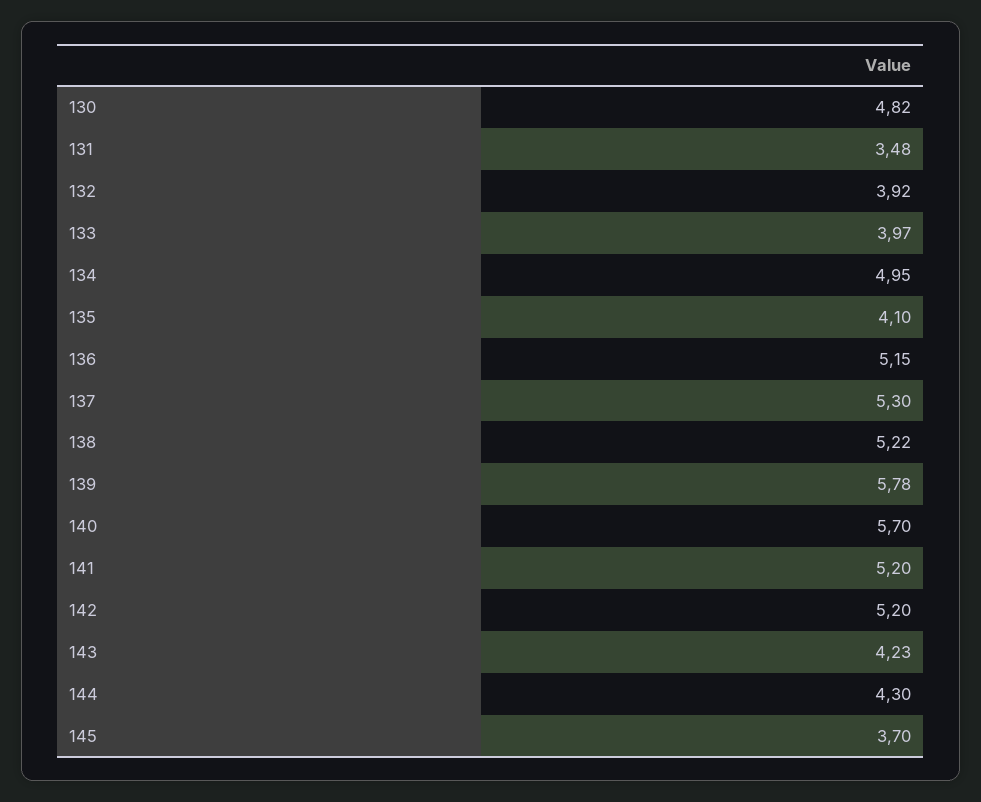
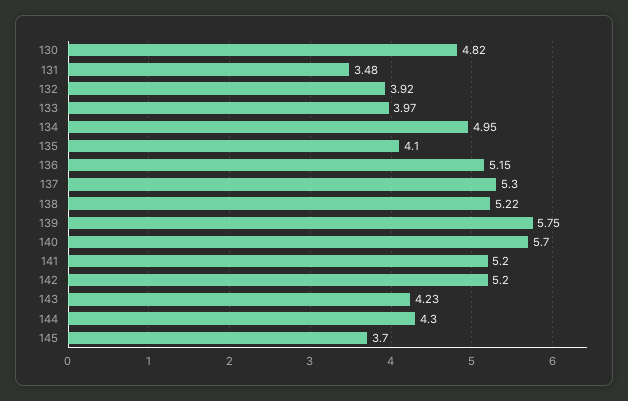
  {
    "130": 4.82,
    "131": 3.48,
    "132": 3.92,
    "133": 3.97,
    "134": 4.95,
    "135": 4.1,
    "136": 5.15,
    "137": 5.3,
    "138": 5.22,
-   "139": 5.78,
+   "139": 5.75,
    "140": 5.7,
    "141": 5.2,
    "142": 5.2,
    "143": 4.23,
    "144": 4.3,
    "145": 3.7
  }

